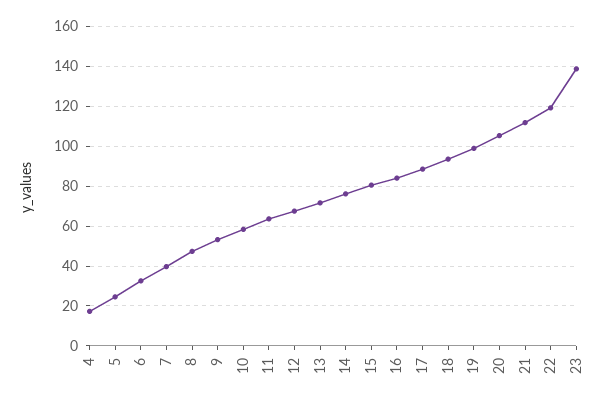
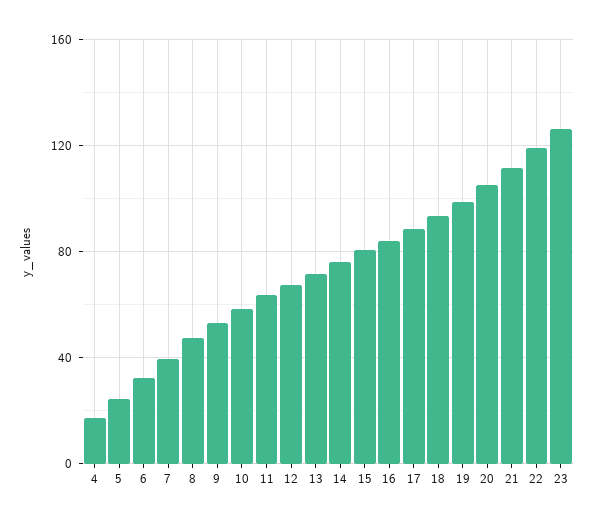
  {
    "4": 15,
    "5": 25,
    "6": 35,
    "7": 40,
    "8": 45,
    "9": 55,
    "10": 60,
    "11": 65,
    "12": 70,
    "13": 70,
    "14": 75,
    "15": 80,
    "16": 85,
    "17": 90,
    "18": 95,
    "19": 100,
    "20": 105,
    "21": 110,
    "22": 120,
-   "23": 140
+   "23": 125
  }

